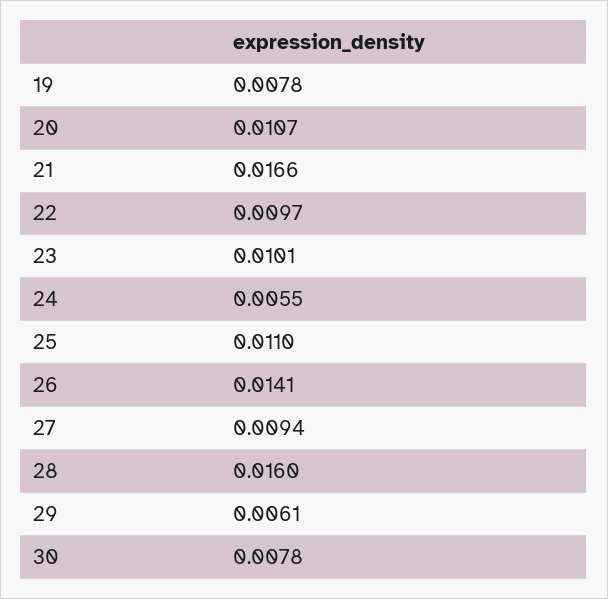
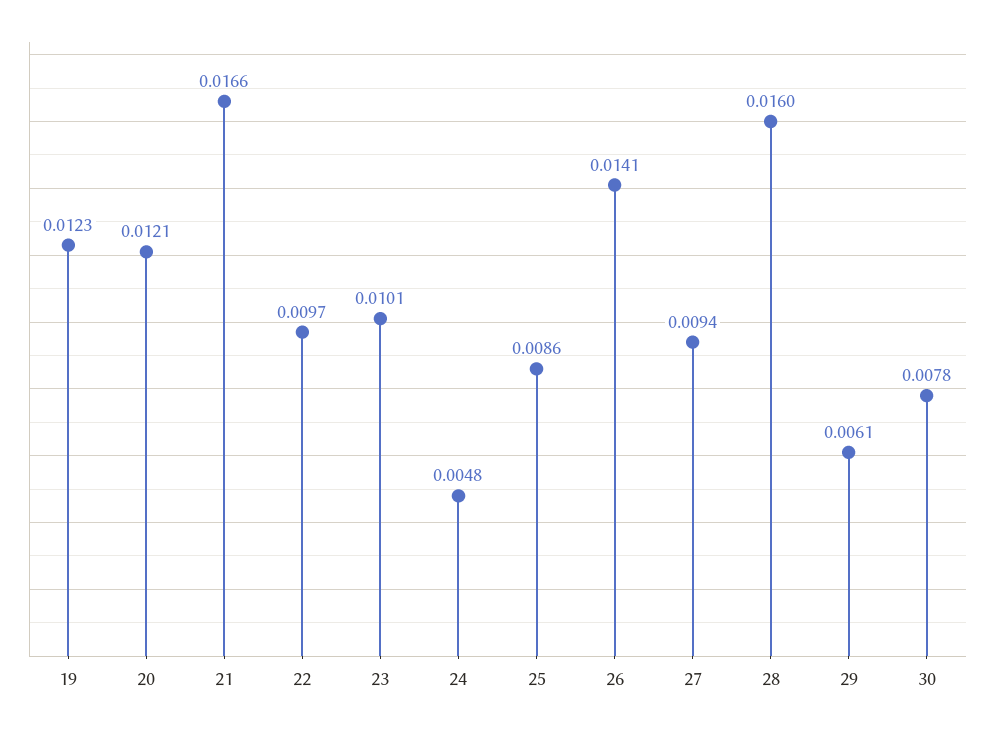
  {
-   "19": 0.0078,
+   "19": 0.0123,
-   "20": 0.0107,
+   "20": 0.0121,
    "21": 0.0166,
    "22": 0.0097,
    "23": 0.0101,
-   "24": 0.0055,
+   "24": 0.0048,
-   "25": 0.011,
+   "25": 0.0086,
    "26": 0.0141,
    "27": 0.0094,
    "28": 0.016,
    "29": 0.0061,
    "30": 0.0078
  }

